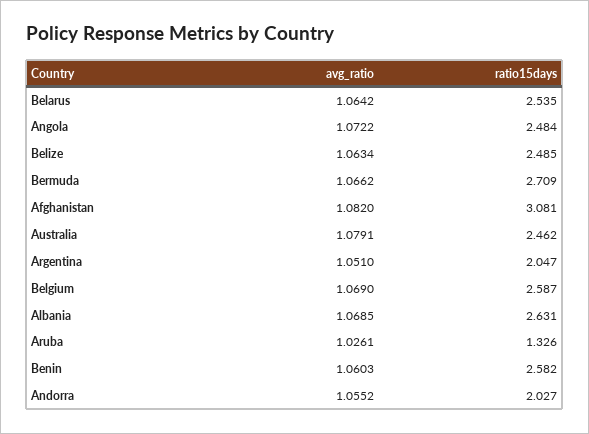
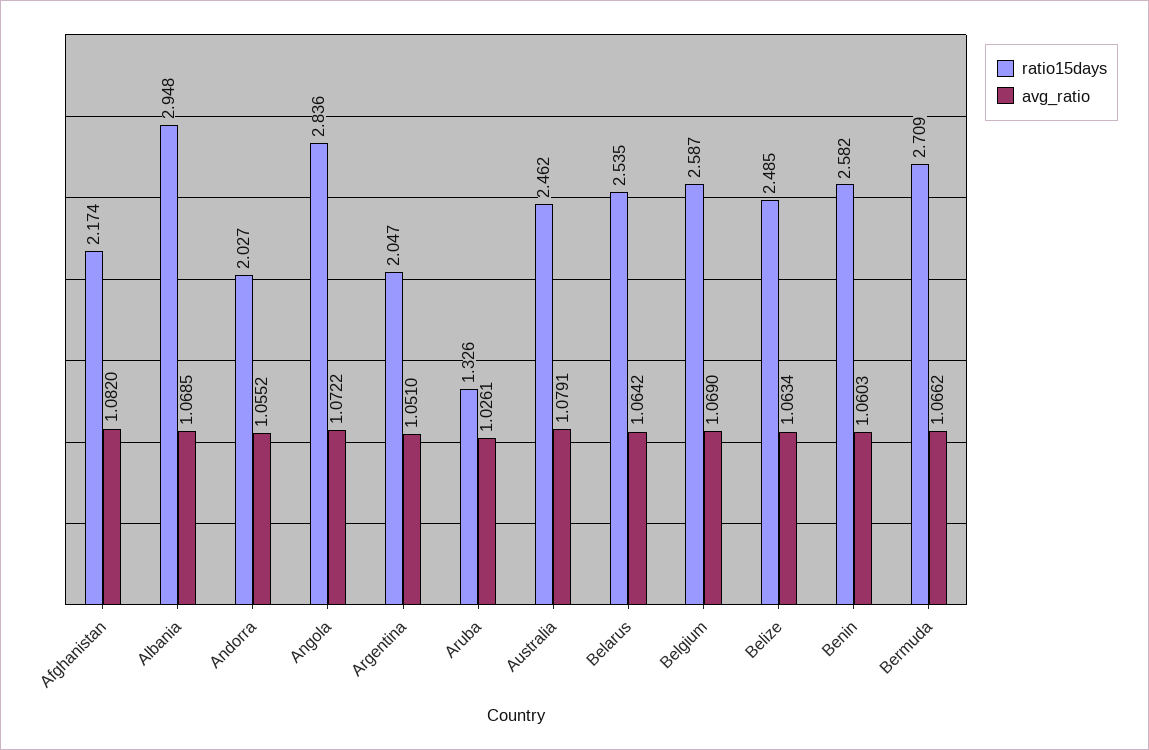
  {
    "avg_ratio": {
      "Belarus": 1.0642,
      "Angola": 1.0722,
      "Belize": 1.0634,
      "Bermuda": 1.0662,
      "Afghanistan": 1.082,
      "Australia": 1.0791,
      "Argentina": 1.051,
      "Belgium": 1.069,
      "Albania": 1.0685,
      "Aruba": 1.0261,
      "Benin": 1.0603,
      "Andorra": 1.0552
    },
    "ratio15days": {
      "Belarus": 2.535,
-     "Angola": 2.484,
+     "Angola": 2.836,
      "Belize": 2.485,
      "Bermuda": 2.709,
-     "Afghanistan": 3.081,
+     "Afghanistan": 2.174,
      "Australia": 2.462,
      "Argentina": 2.047,
      "Belgium": 2.587,
-     "Albania": 2.631,
+     "Albania": 2.948,
      "Aruba": 1.326,
      "Benin": 2.582,
      "Andorra": 2.027
    }
  }

